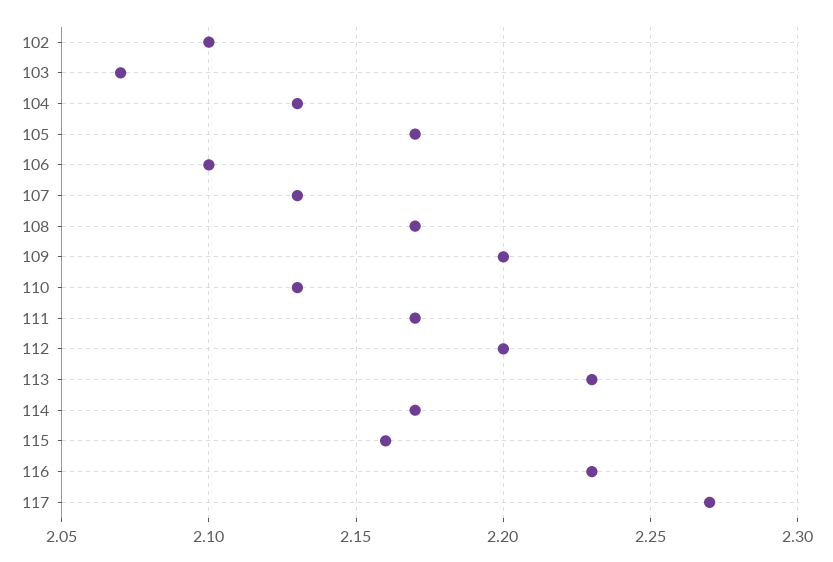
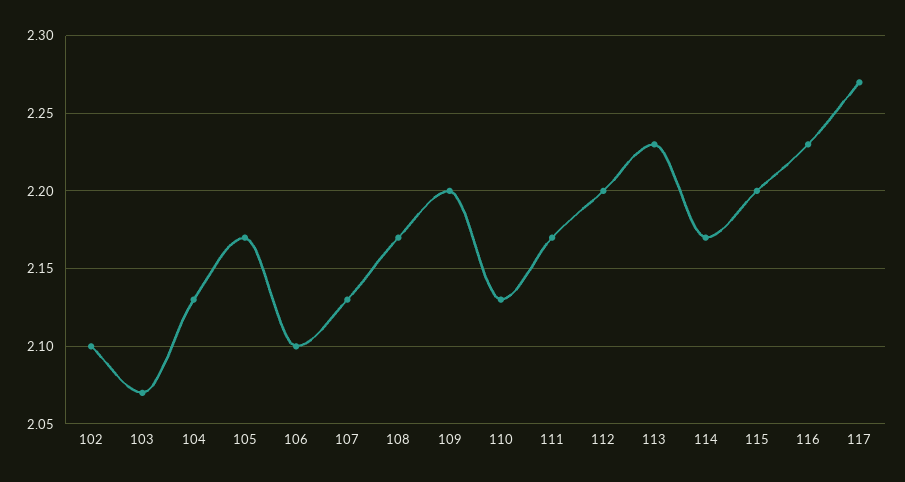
  {
    "102": 2.1,
    "103": 2.07,
    "104": 2.13,
    "105": 2.17,
    "106": 2.1,
    "107": 2.13,
    "108": 2.17,
    "109": 2.2,
    "110": 2.13,
    "111": 2.17,
    "112": 2.2,
    "113": 2.23,
    "114": 2.17,
-   "115": 2.16,
+   "115": 2.2,
    "116": 2.23,
    "117": 2.27
  }

